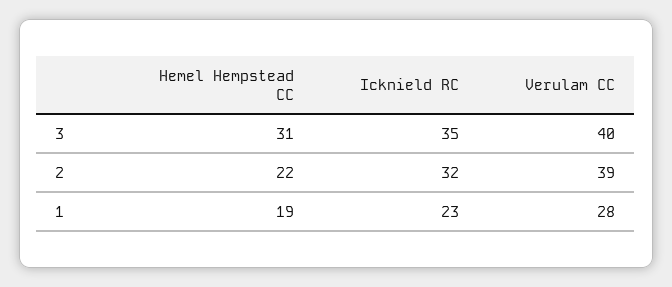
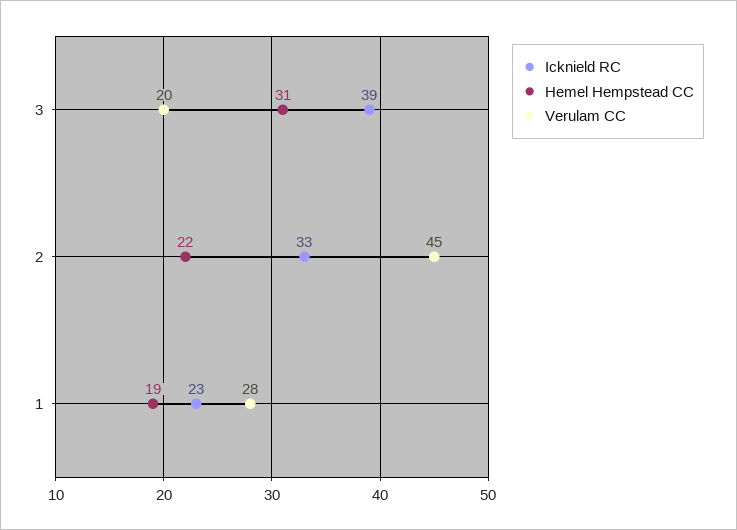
  {
    "Hemel Hempstead CC": {
      "3": 31,
      "2": 22,
      "1": 19
    },
    "Icknield RC": {
-     "3": 35,
+     "3": 39,
-     "2": 32,
+     "2": 33,
      "1": 23
    },
    "Verulam CC": {
-     "3": 40,
+     "3": 20,
-     "2": 39,
+     "2": 45,
      "1": 28
    }
  }

